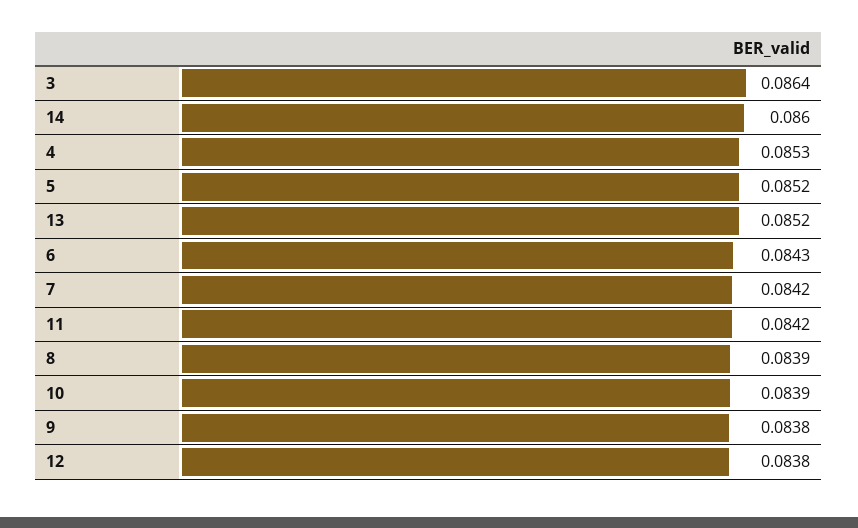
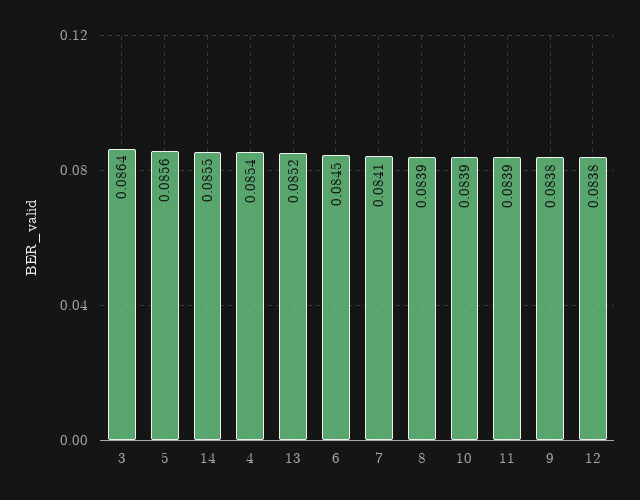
  {
    "3": 0.0864,
-   "14": 0.086,
+   "14": 0.0855,
-   "4": 0.0853,
+   "4": 0.0854,
-   "5": 0.0852,
+   "5": 0.0856,
    "13": 0.0852,
-   "6": 0.0843,
+   "6": 0.0845,
-   "7": 0.0842,
+   "7": 0.0841,
-   "11": 0.0842,
+   "11": 0.0839,
    "8": 0.0839,
    "10": 0.0839,
    "9": 0.0838,
    "12": 0.0838
  }

